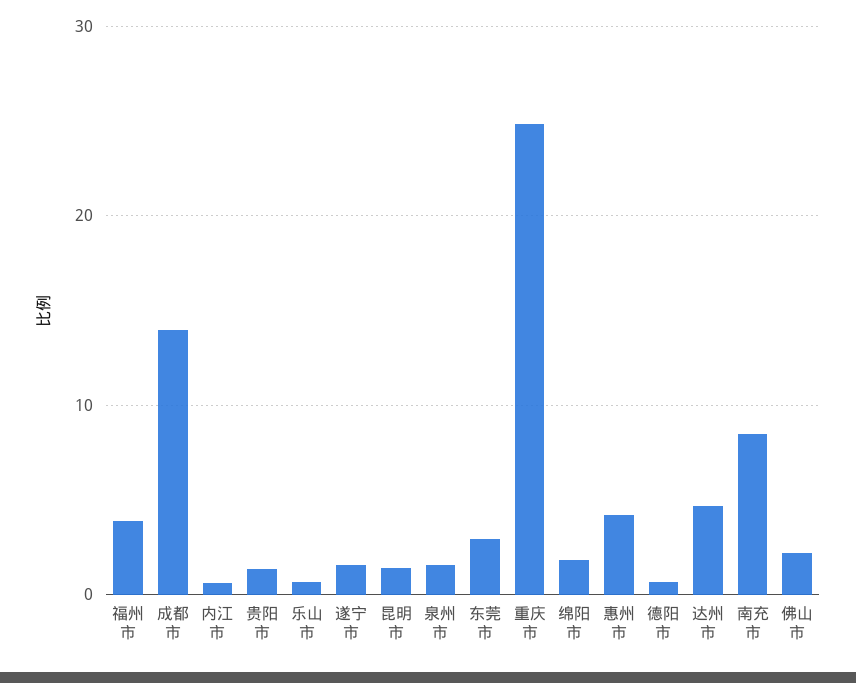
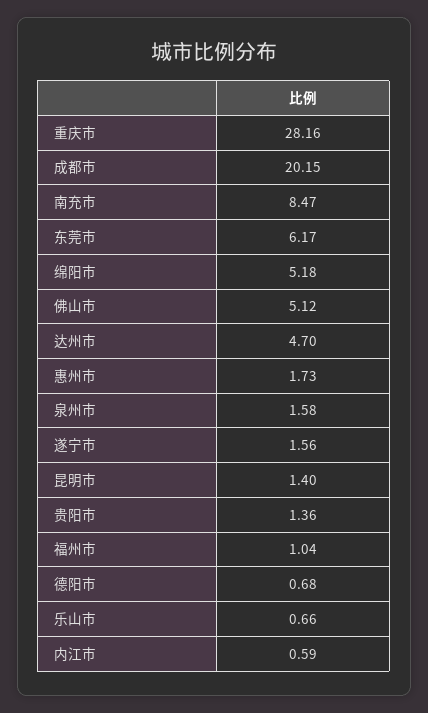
  {
-   "福州市": 4,
+   "福州市": 1.04,
-   "成都市": 14,
+   "成都市": 20.15,
    "内江市": 0.59,
    "贵阳市": 1.36,
    "乐山市": 0.66,
    "遂宁市": 1.56,
    "昆明市": 1.4,
    "泉州市": 1.58,
-   "东莞市": 3,
+   "东莞市": 6.17,
-   "重庆市": 25,
+   "重庆市": 28.16,
-   "绵阳市": 2,
+   "绵阳市": 5.18,
-   "惠州市": 4,
+   "惠州市": 1.73,
    "德阳市": 0.68,
    "达州市": 4.7,
    "南充市": 8.47,
-   "佛山市": 2
+   "佛山市": 5.12
  }

